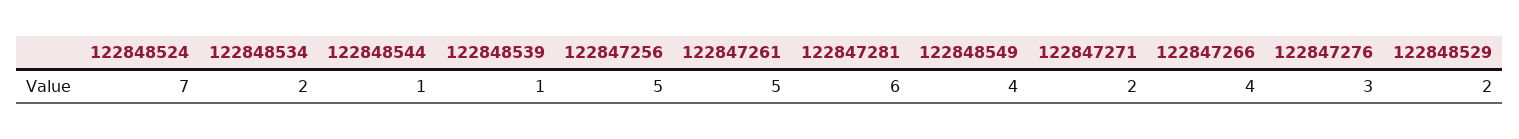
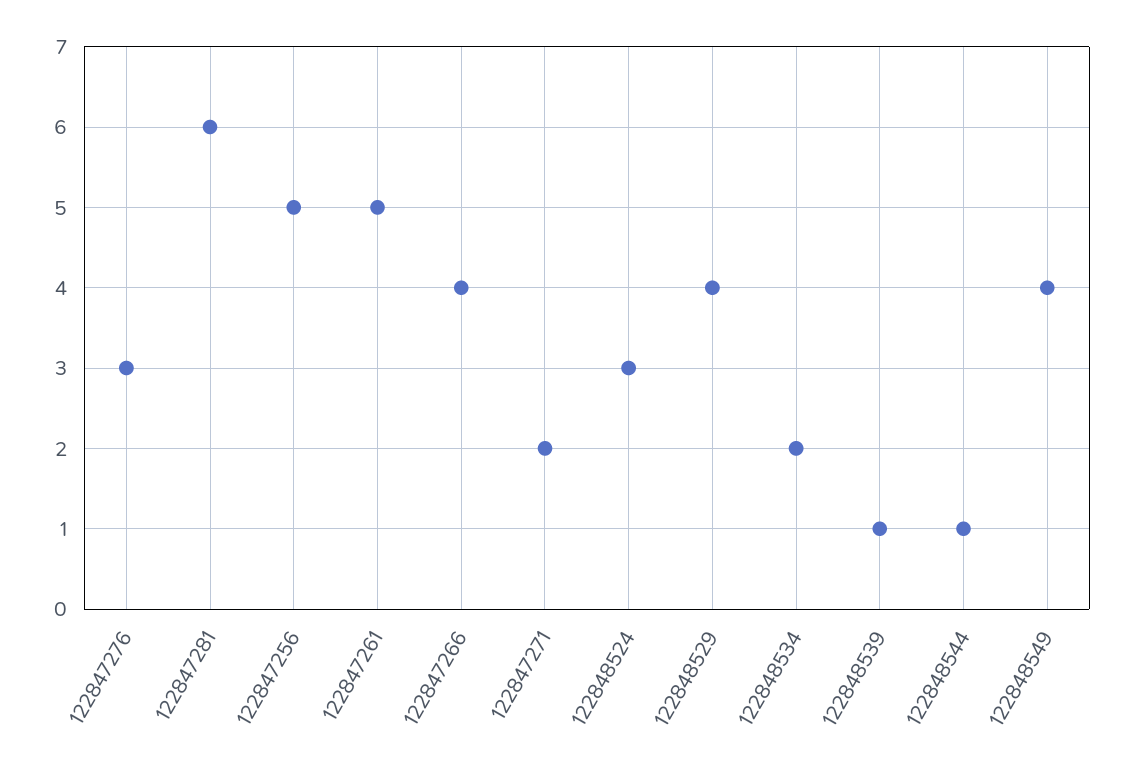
  {
-   "122848524": 7,
+   "122848524": 3,
    "122848534": 2,
    "122848544": 1,
    "122848539": 1,
    "122847256": 5,
    "122847261": 5,
    "122847281": 6,
    "122848549": 4,
    "122847271": 2,
    "122847266": 4,
    "122847276": 3,
-   "122848529": 2
+   "122848529": 4
  }

